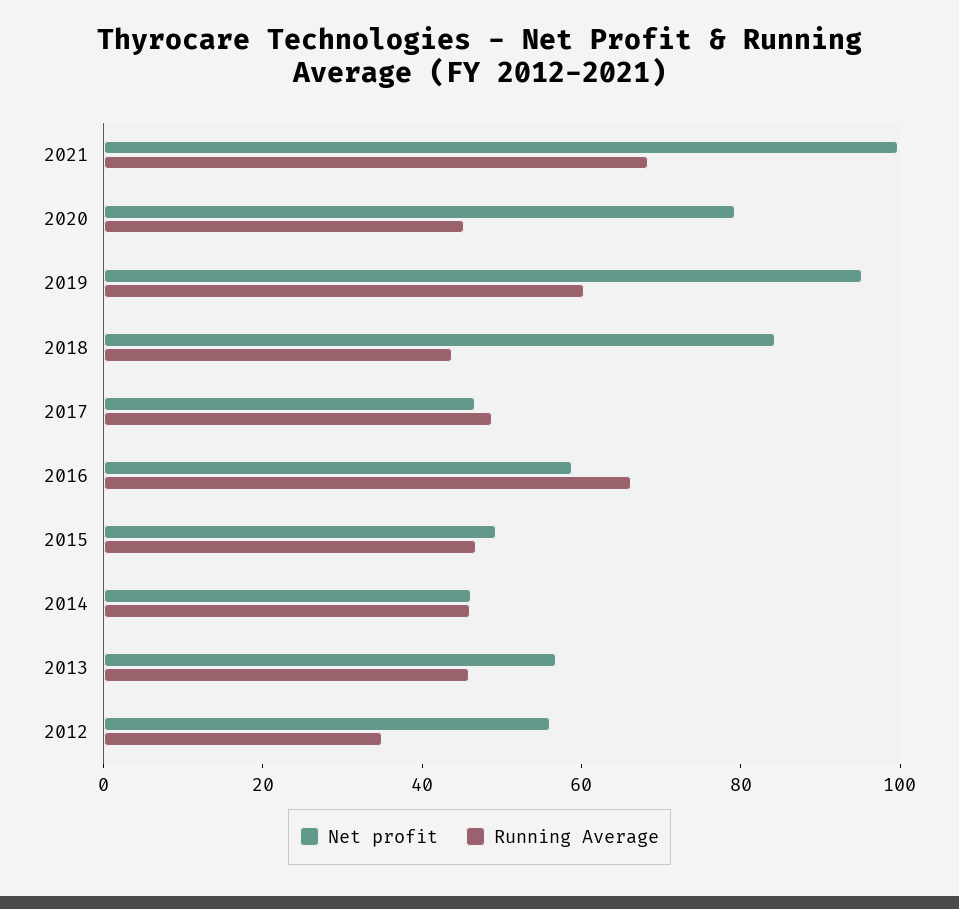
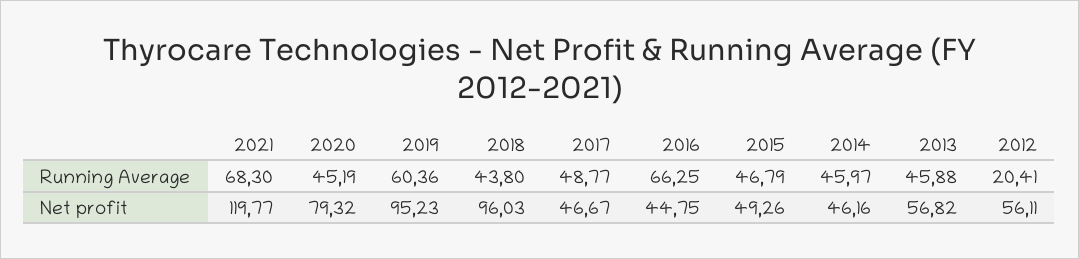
  {
    "Net profit": {
-     "2021": 100,
+     "2021": 119.77,
      "2020": 79.32,
      "2019": 95.23,
-     "2018": 85,
+     "2018": 96.03,
      "2017": 46.67,
-     "2016": 60,
+     "2016": 44.75,
      "2015": 49.26,
      "2014": 46.16,
      "2013": 56.82,
      "2012": 56.11
    },
    "Running Average": {
      "2021": 68.3,
      "2020": 45.19,
      "2019": 60.36,
      "2018": 43.8,
      "2017": 48.77,
      "2016": 66.25,
      "2015": 46.79,
      "2014": 45.97,
      "2013": 45.88,
-     "2012": 35
+     "2012": 20.41
    }
  }

